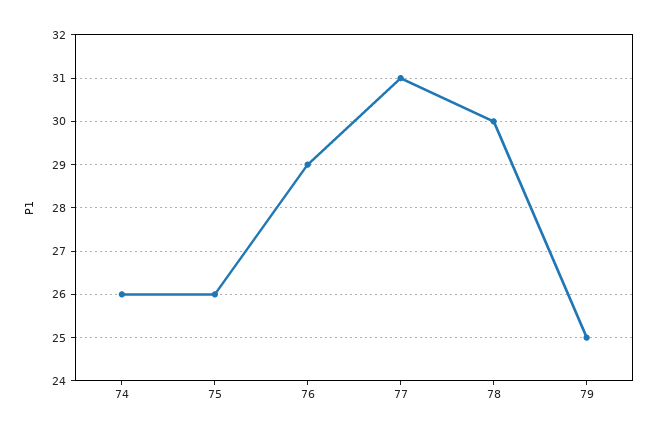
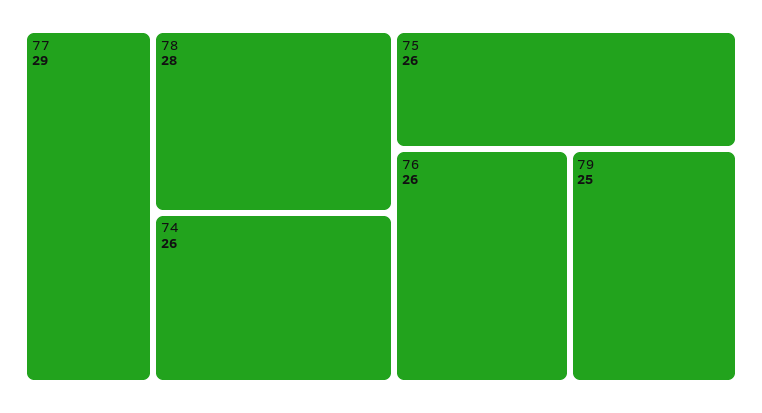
  {
    "74": 26,
    "75": 26,
-   "76": 29,
+   "76": 26,
-   "77": 31,
+   "77": 29,
-   "78": 30,
+   "78": 28,
    "79": 25
  }

